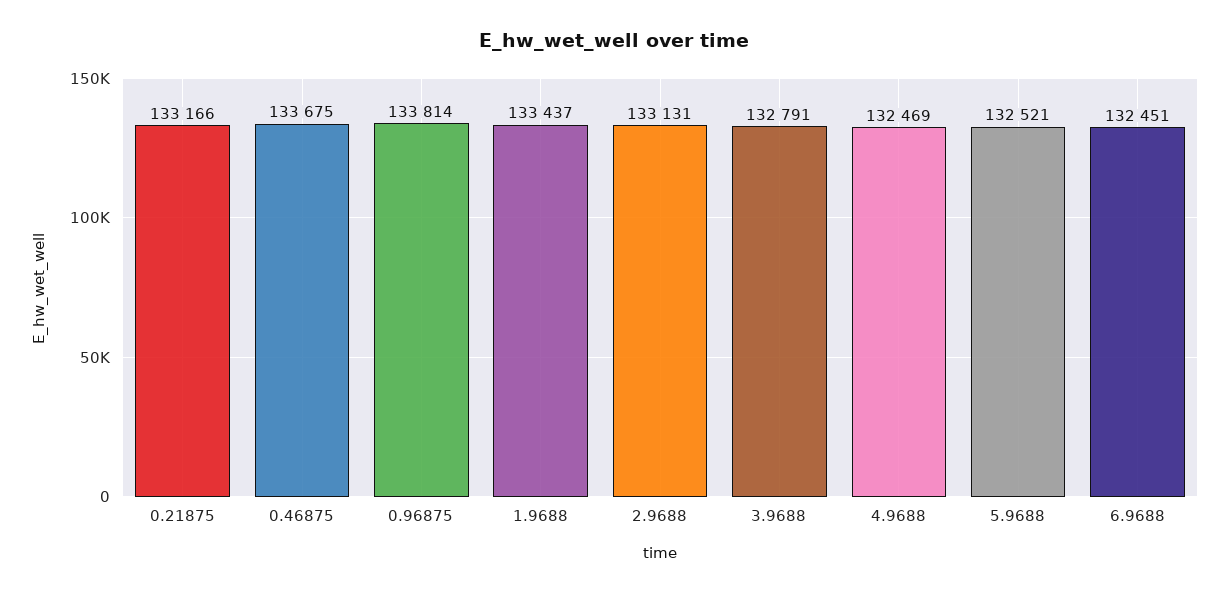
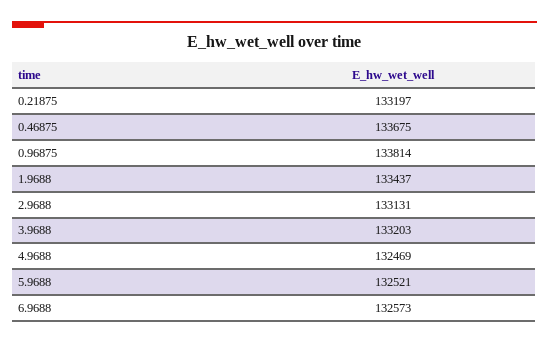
  {
-   "0.21875": 133166,
+   "0.21875": 133197,
    "0.46875": 133675,
    "0.96875": 133814,
    "1.9688": 133437,
    "2.9688": 133131,
-   "3.9688": 132791,
+   "3.9688": 133203,
    "4.9688": 132469,
    "5.9688": 132521,
-   "6.9688": 132451
+   "6.9688": 132573
  }

